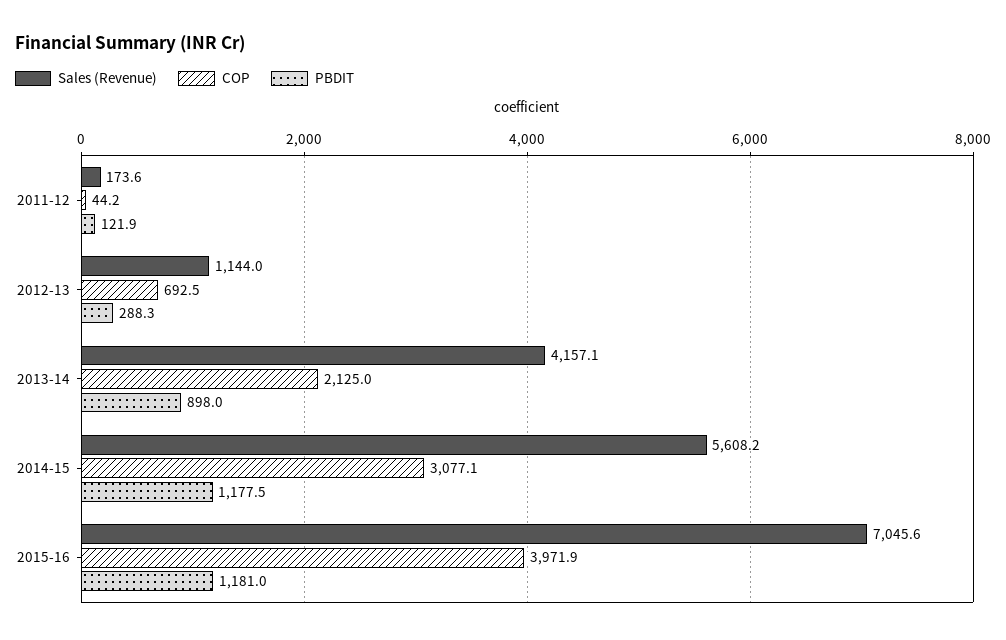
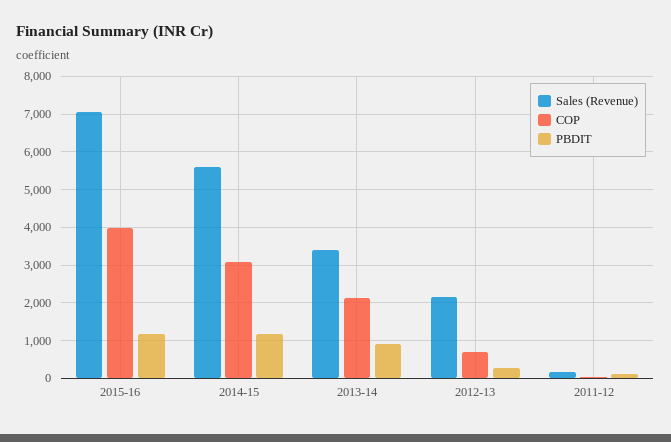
  {
    "Sales (Revenue)": {
      "2011-12": 173.6,
-     "2012-13": 1144,
+     "2012-13": 2200,
-     "2013-14": 4157.1,
+     "2013-14": 3400,
      "2014-15": 5608.2,
      "2015-16": 7045.6
    },
    "COP": {
      "2011-12": 44.2,
      "2012-13": 692.5,
      "2013-14": 2125,
      "2014-15": 3077.1,
      "2015-16": 3971.9
    },
    "PBDIT": {
      "2011-12": 121.9,
      "2012-13": 288.3,
      "2013-14": 898,
      "2014-15": 1177.5,
      "2015-16": 1181
    }
  }

